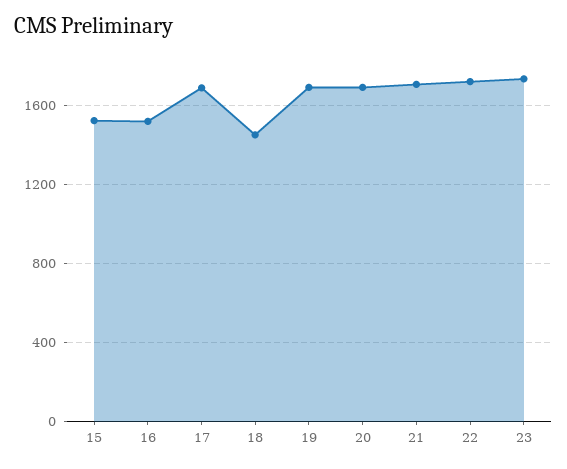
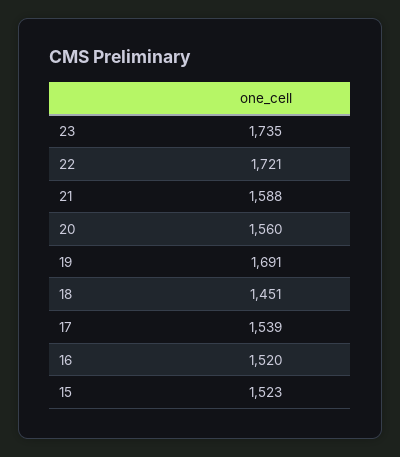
  {
    "15": 1523,
    "16": 1520,
-   "17": 1700,
+   "17": 1539,
    "18": 1451,
    "19": 1691,
-   "20": 1700,
+   "20": 1560,
-   "21": 1700,
+   "21": 1588,
    "22": 1721,
    "23": 1735
  }

